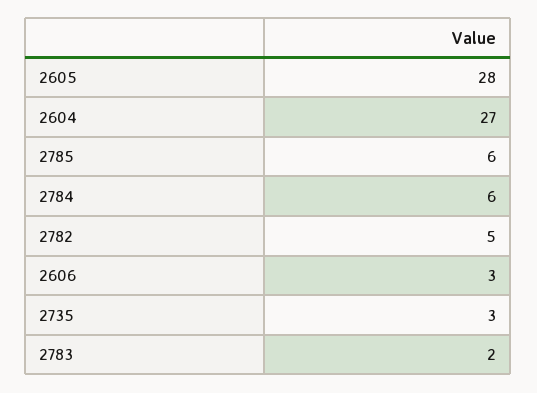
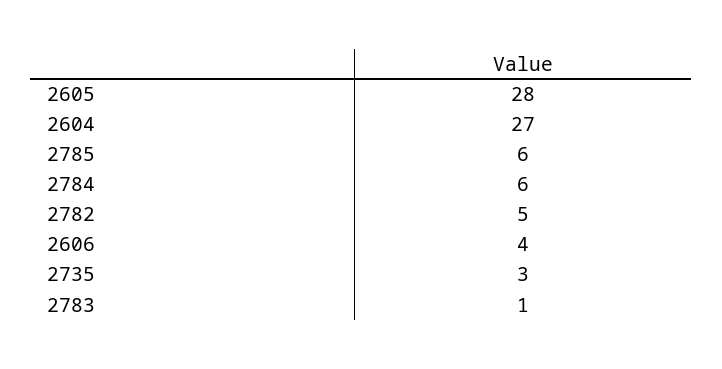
  {
    "2605": 28,
    "2604": 27,
    "2785": 6,
    "2784": 6,
    "2782": 5,
-   "2606": 3,
+   "2606": 4,
    "2735": 3,
-   "2783": 2
+   "2783": 1
  }

